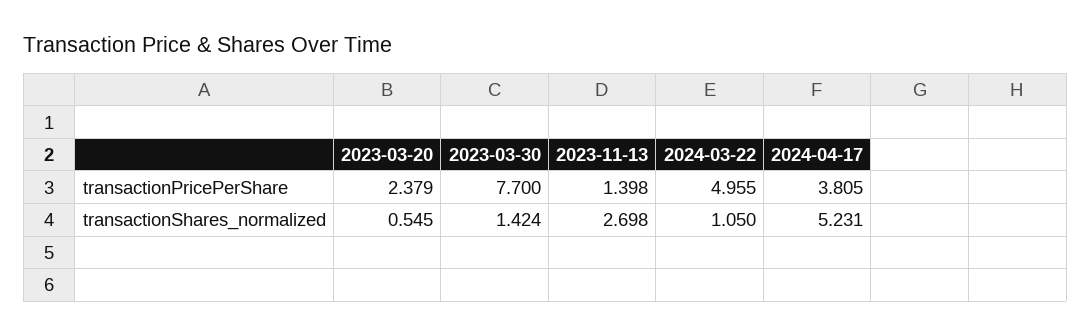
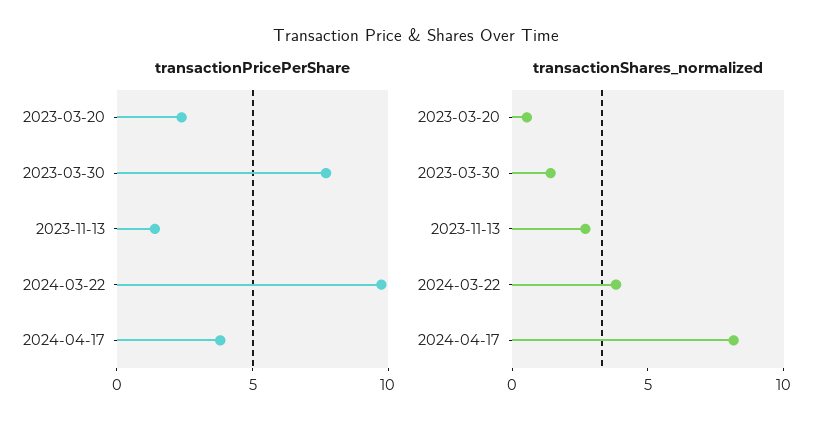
  {
    "transactionPricePerShare": {
      "2023-03-20": 2.379,
      "2023-03-30": 7.7,
      "2023-11-13": 1.398,
-     "2024-03-22": 4.955,
+     "2024-03-22": 10,
      "2024-04-17": 3.805
    },
    "transactionShares_normalized": {
      "2023-03-20": 0.545,
      "2023-03-30": 1.424,
      "2023-11-13": 2.698,
-     "2024-03-22": 1.05,
+     "2024-03-22": 4,
-     "2024-04-17": 5.231
+     "2024-04-17": 8
    }
  }

